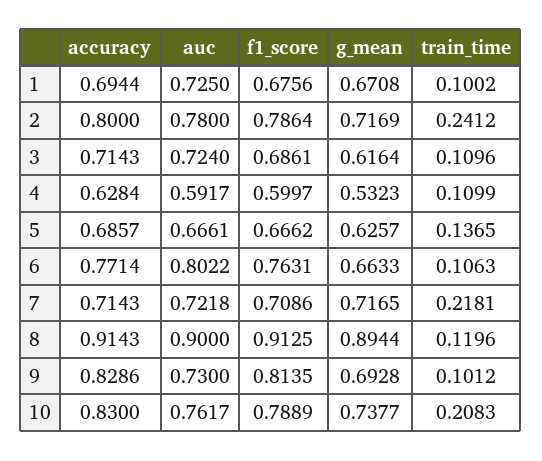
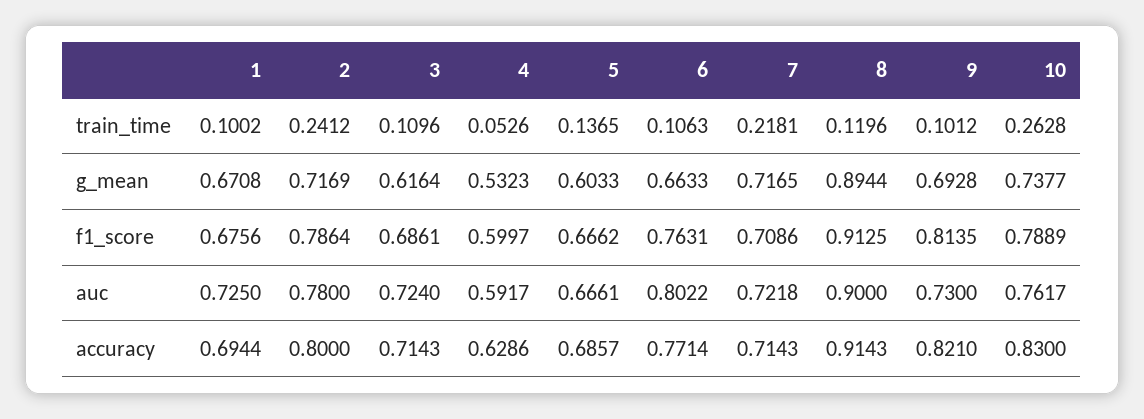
  {
    "accuracy": {
      "1": 0.6944,
      "2": 0.8,
      "3": 0.7143,
-     "4": 0.6284,
+     "4": 0.6286,
      "5": 0.6857,
      "6": 0.7714,
      "7": 0.7143,
      "8": 0.9143,
-     "9": 0.8286,
+     "9": 0.821,
      "10": 0.83
    },
    "auc": {
      "1": 0.725,
      "2": 0.78,
      "3": 0.724,
      "4": 0.5917,
      "5": 0.6661,
      "6": 0.8022,
      "7": 0.7218,
      "8": 0.9,
      "9": 0.73,
      "10": 0.7617
    },
    "f1_score": {
      "1": 0.6756,
      "2": 0.7864,
      "3": 0.6861,
      "4": 0.5997,
      "5": 0.6662,
      "6": 0.7631,
      "7": 0.7086,
      "8": 0.9125,
      "9": 0.8135,
      "10": 0.7889
    },
    "g_mean": {
      "1": 0.6708,
      "2": 0.7169,
      "3": 0.6164,
      "4": 0.5323,
-     "5": 0.6257,
+     "5": 0.6033,
      "6": 0.6633,
      "7": 0.7165,
      "8": 0.8944,
      "9": 0.6928,
      "10": 0.7377
    },
    "train_time": {
      "1": 0.1002,
      "2": 0.2412,
      "3": 0.1096,
-     "4": 0.1099,
+     "4": 0.0526,
      "5": 0.1365,
      "6": 0.1063,
      "7": 0.2181,
      "8": 0.1196,
      "9": 0.1012,
-     "10": 0.2083
+     "10": 0.2628
    }
  }

